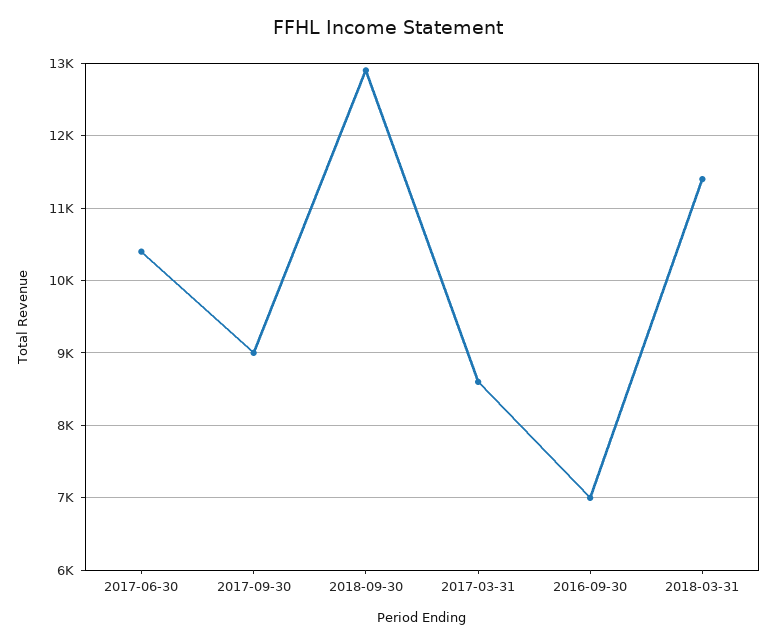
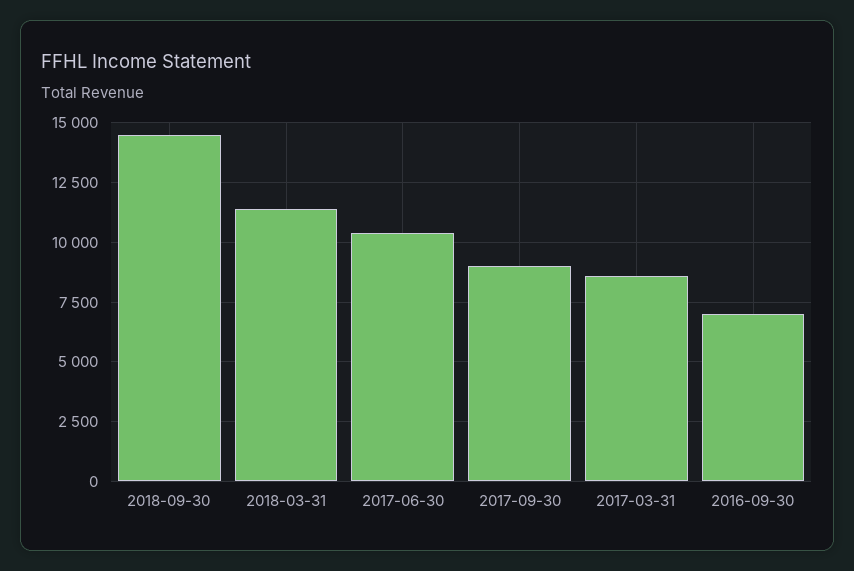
  {
    "2017-06-30": 10400,
    "2017-09-30": 9000,
-   "2018-09-30": 12900,
+   "2018-09-30": 14500,
    "2017-03-31": 8600,
    "2016-09-30": 7000,
    "2018-03-31": 11400
  }

